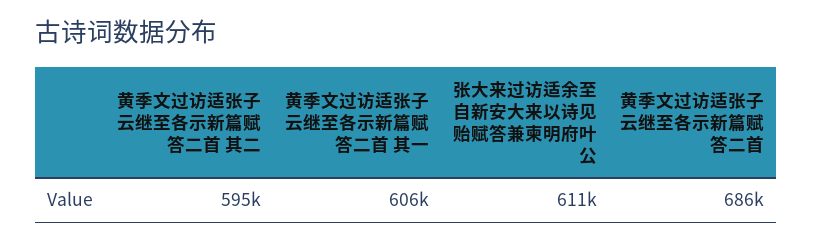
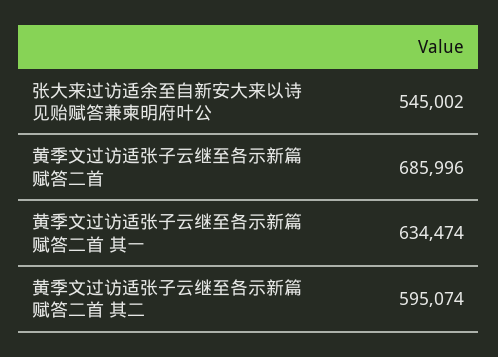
  {
    "黄季文过访适张子云继至各示新篇赋答二首 其二": 595074,
-   "黄季文过访适张子云继至各示新篇赋答二首 其一": 606000,
+   "黄季文过访适张子云继至各示新篇赋答二首 其一": 634474,
-   "张大来过访适余至自新安大来以诗见贻赋答兼柬明府叶公": 611000,
+   "张大来过访适余至自新安大来以诗见贻赋答兼柬明府叶公": 545002,
    "黄季文过访适张子云继至各示新篇赋答二首": 685996
  }

